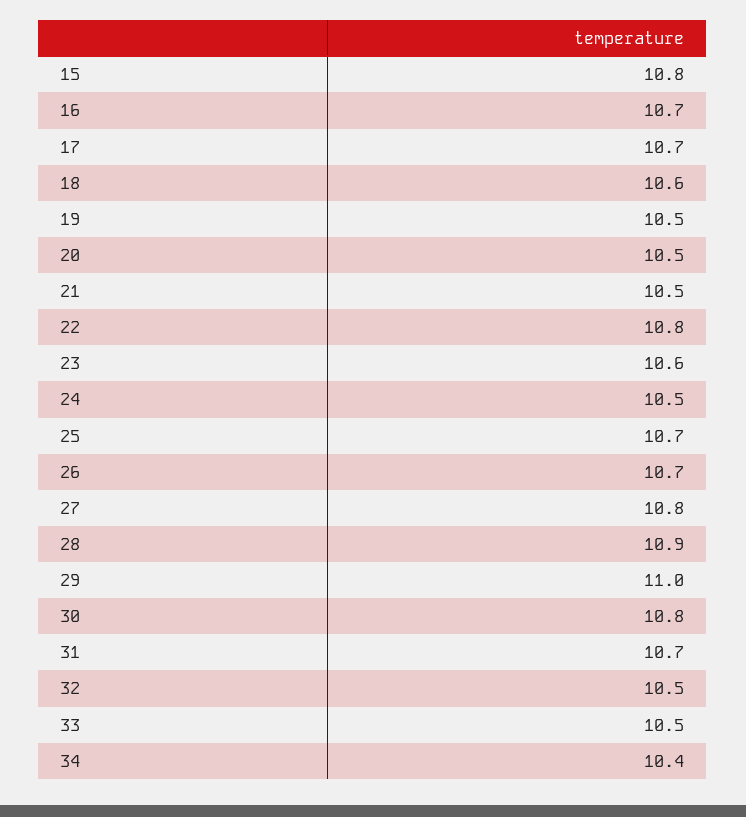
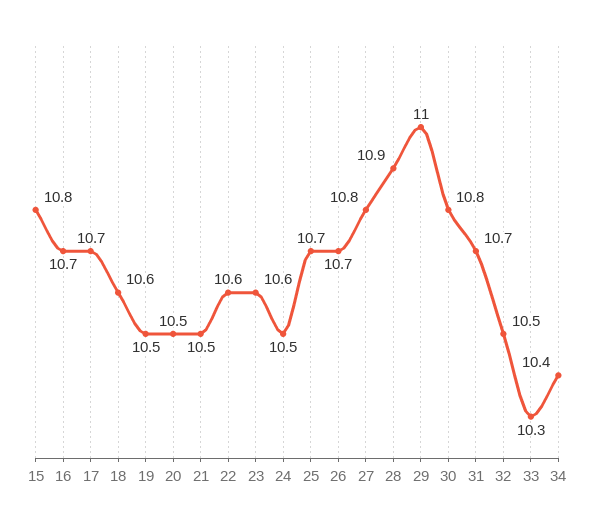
  {
    "15": 10.8,
    "16": 10.7,
    "17": 10.7,
    "18": 10.6,
    "19": 10.5,
    "20": 10.5,
    "21": 10.5,
-   "22": 10.8,
+   "22": 10.6,
    "23": 10.6,
    "24": 10.5,
    "25": 10.7,
    "26": 10.7,
    "27": 10.8,
    "28": 10.9,
    "29": 11,
    "30": 10.8,
    "31": 10.7,
    "32": 10.5,
-   "33": 10.5,
+   "33": 10.3,
    "34": 10.4
  }

